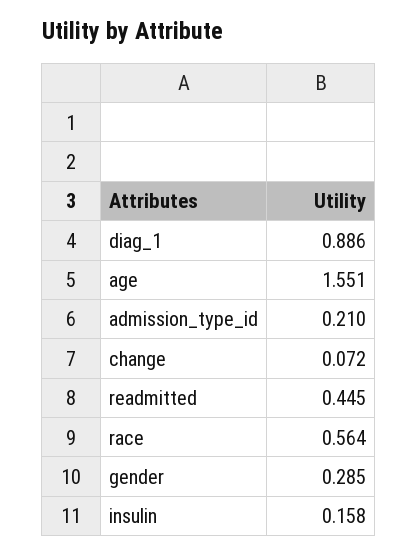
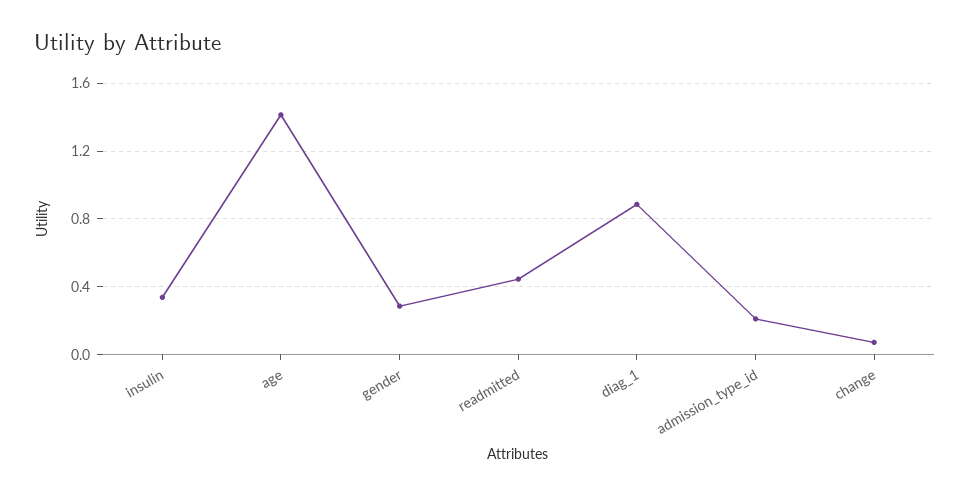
  {
    "diag_1": 0.886,
-   "age": 1.551,
+   "age": 1.4,
    "admission_type_id": 0.21,
    "change": 0.072,
    "readmitted": 0.445,
-   "race": 0.564,
    "gender": 0.285,
-   "insulin": 0.158
+   "insulin": 0.35
  }

